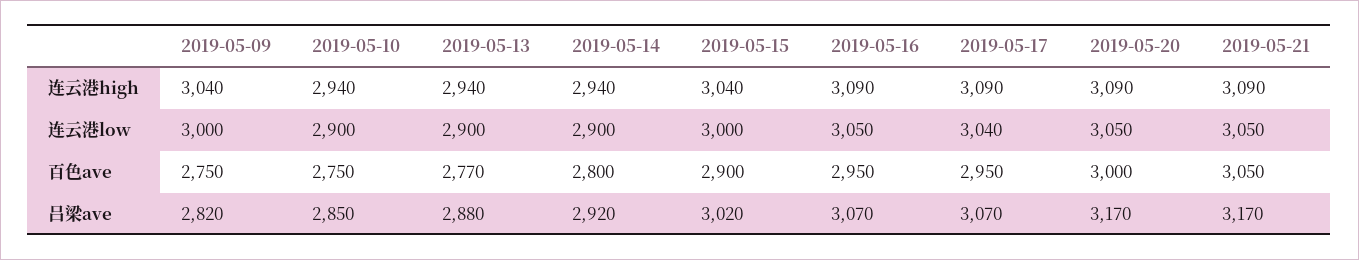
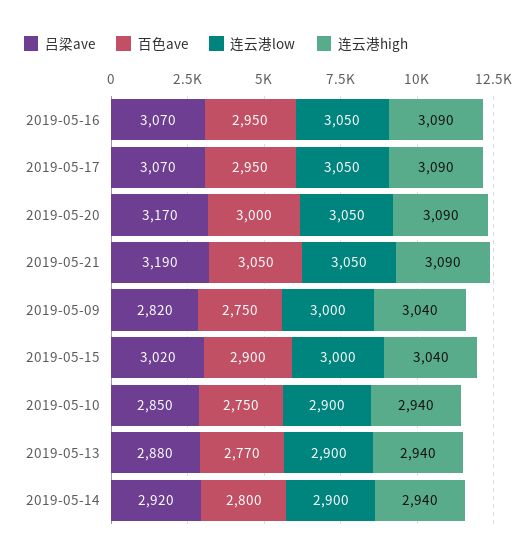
  {
    "连云港high": {
      "2019-05-09": 3040,
      "2019-05-10": 2940,
      "2019-05-13": 2940,
      "2019-05-14": 2940,
      "2019-05-15": 3040,
      "2019-05-16": 3090,
      "2019-05-17": 3090,
      "2019-05-20": 3090,
      "2019-05-21": 3090
    },
    "连云港low": {
      "2019-05-09": 3000,
      "2019-05-10": 2900,
      "2019-05-13": 2900,
      "2019-05-14": 2900,
      "2019-05-15": 3000,
      "2019-05-16": 3050,
-     "2019-05-17": 3040,
+     "2019-05-17": 3050,
      "2019-05-20": 3050,
      "2019-05-21": 3050
    },
    "百色ave": {
      "2019-05-09": 2750,
      "2019-05-10": 2750,
      "2019-05-13": 2770,
      "2019-05-14": 2800,
      "2019-05-15": 2900,
      "2019-05-16": 2950,
      "2019-05-17": 2950,
      "2019-05-20": 3000,
      "2019-05-21": 3050
    },
    "吕梁ave": {
      "2019-05-09": 2820,
      "2019-05-10": 2850,
      "2019-05-13": 2880,
      "2019-05-14": 2920,
      "2019-05-15": 3020,
      "2019-05-16": 3070,
      "2019-05-17": 3070,
      "2019-05-20": 3170,
-     "2019-05-21": 3170
+     "2019-05-21": 3190
    }
  }

